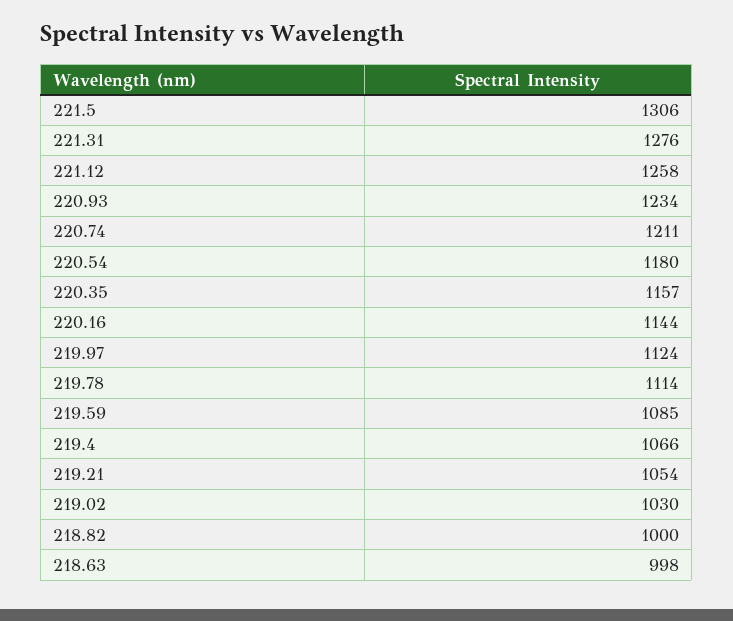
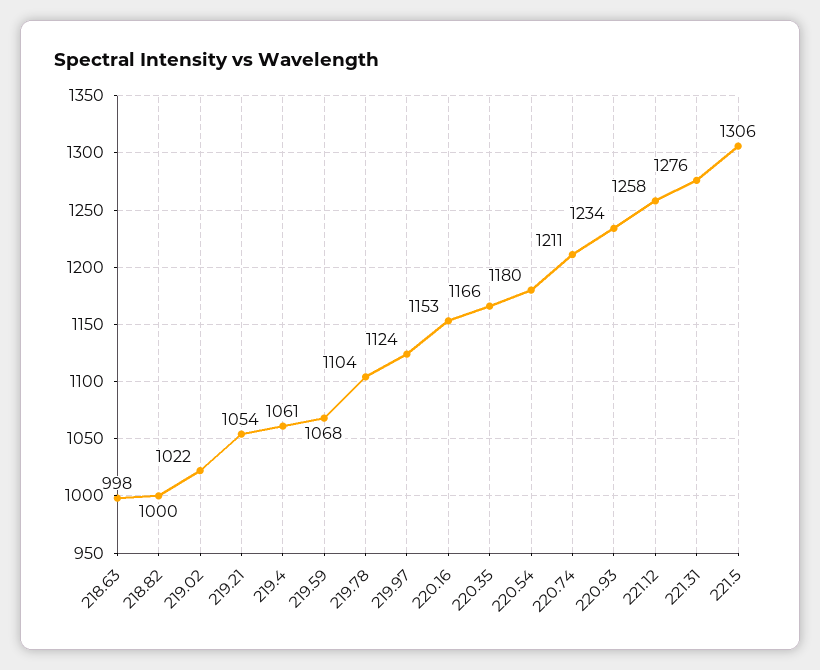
  {
    "221.5": 1306,
    "221.31": 1276,
    "221.12": 1258,
    "220.93": 1234,
    "220.74": 1211,
    "220.54": 1180,
-   "220.35": 1157,
+   "220.35": 1166,
-   "220.16": 1144,
+   "220.16": 1153,
    "219.97": 1124,
-   "219.78": 1114,
+   "219.78": 1104,
-   "219.59": 1085,
+   "219.59": 1068,
-   "219.4": 1066,
+   "219.4": 1061,
    "219.21": 1054,
-   "219.02": 1030,
+   "219.02": 1022,
    "218.82": 1000,
    "218.63": 998
  }

